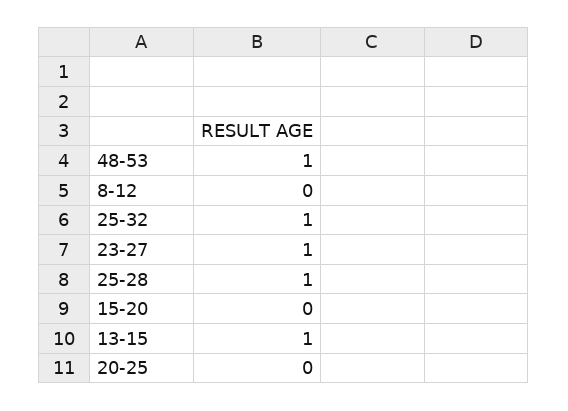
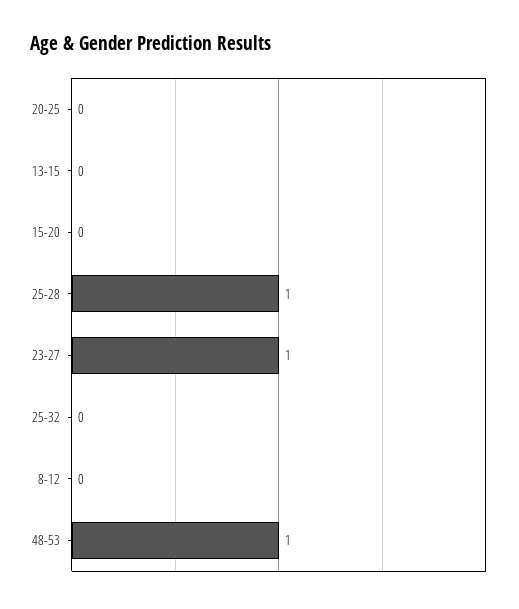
  {
    "48-53": 1,
    "8-12": 0,
-   "25-32": 1,
+   "25-32": 0,
    "23-27": 1,
    "25-28": 1,
    "15-20": 0,
-   "13-15": 1,
+   "13-15": 0,
    "20-25": 0
  }

